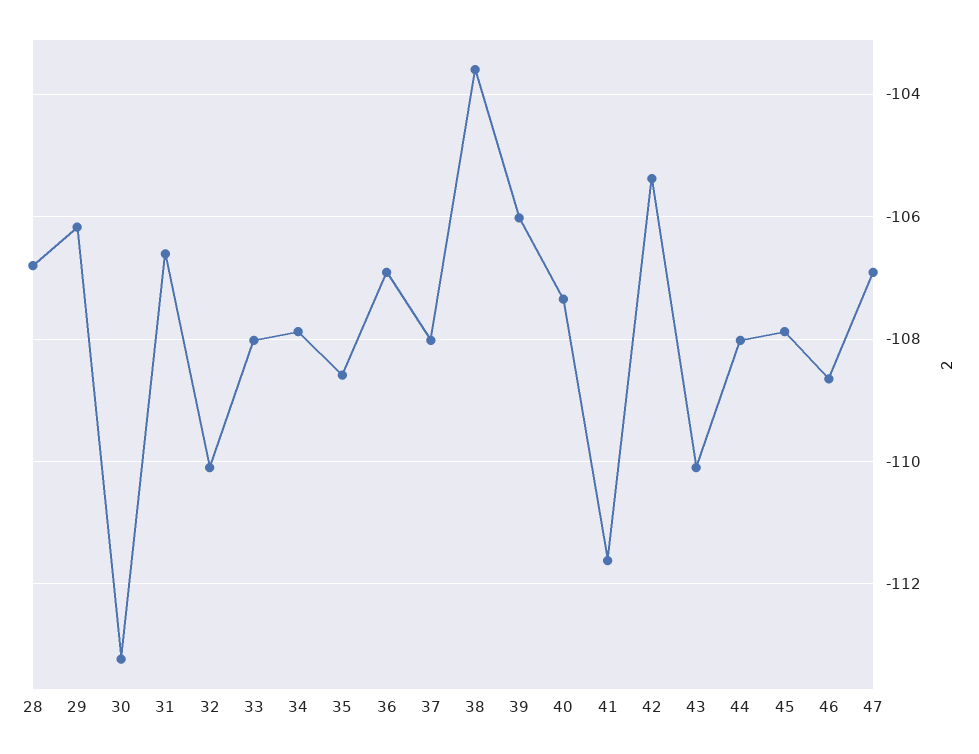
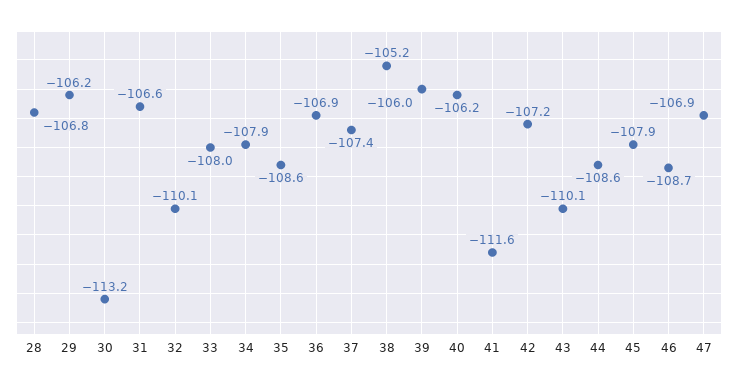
  {
    "28": -106.8,
    "29": -106.2,
    "30": -113.2,
    "31": -106.6,
    "32": -110.1,
    "33": -108,
    "34": -107.9,
    "35": -108.6,
    "36": -106.9,
-   "37": -108,
+   "37": -107.4,
-   "38": -103.6,
+   "38": -105.2,
    "39": -106,
-   "40": -107.4,
+   "40": -106.2,
    "41": -111.6,
-   "42": -105.4,
+   "42": -107.2,
    "43": -110.1,
-   "44": -108,
+   "44": -108.6,
    "45": -107.9,
    "46": -108.7,
    "47": -106.9
  }

